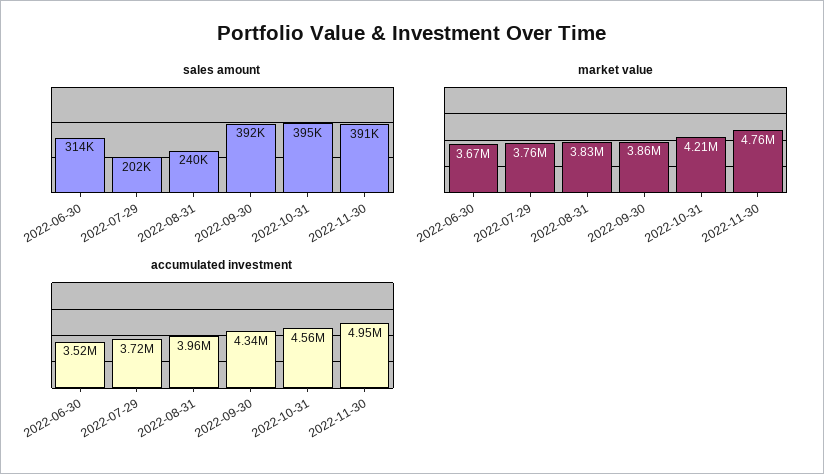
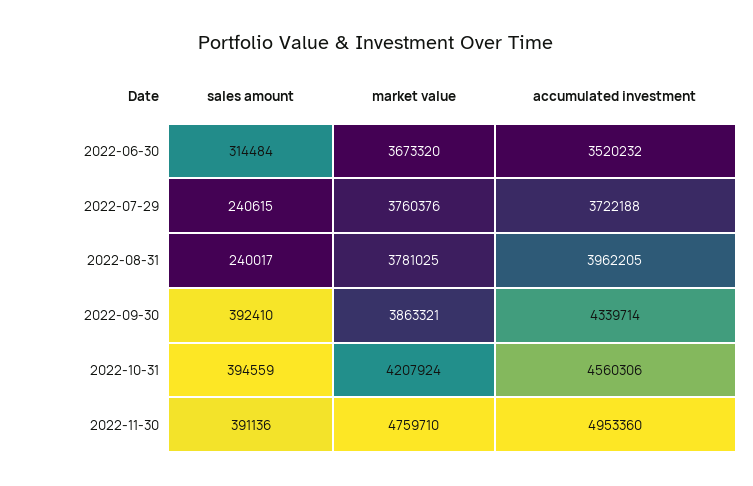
  {
    "sales amount": {
      "2022-06-30": 314484,
-     "2022-07-29": 202000,
+     "2022-07-29": 240615,
      "2022-08-31": 240017,
      "2022-09-30": 392410,
      "2022-10-31": 394559,
      "2022-11-30": 391136
    },
    "market value": {
      "2022-06-30": 3673320,
      "2022-07-29": 3760376,
-     "2022-08-31": 3830000,
+     "2022-08-31": 3781025,
      "2022-09-30": 3863321,
      "2022-10-31": 4207924,
      "2022-11-30": 4759710
    },
    "accumulated investment": {
      "2022-06-30": 3520232,
      "2022-07-29": 3722188,
      "2022-08-31": 3962205,
      "2022-09-30": 4339714,
      "2022-10-31": 4560306,
      "2022-11-30": 4953360
    }
  }

